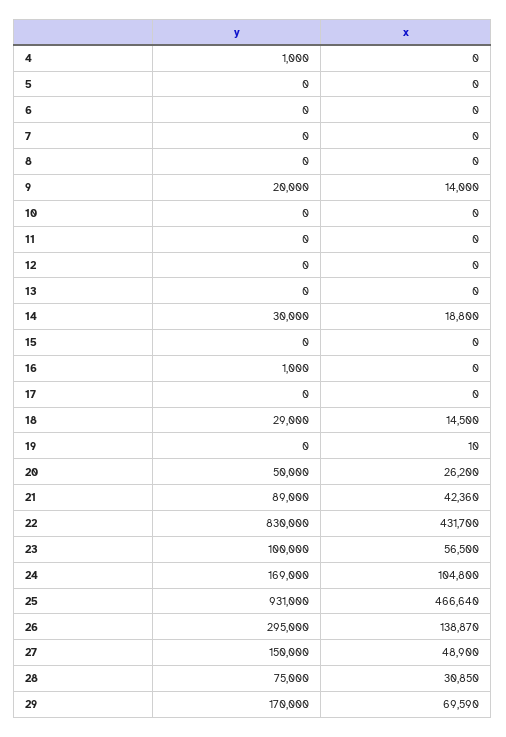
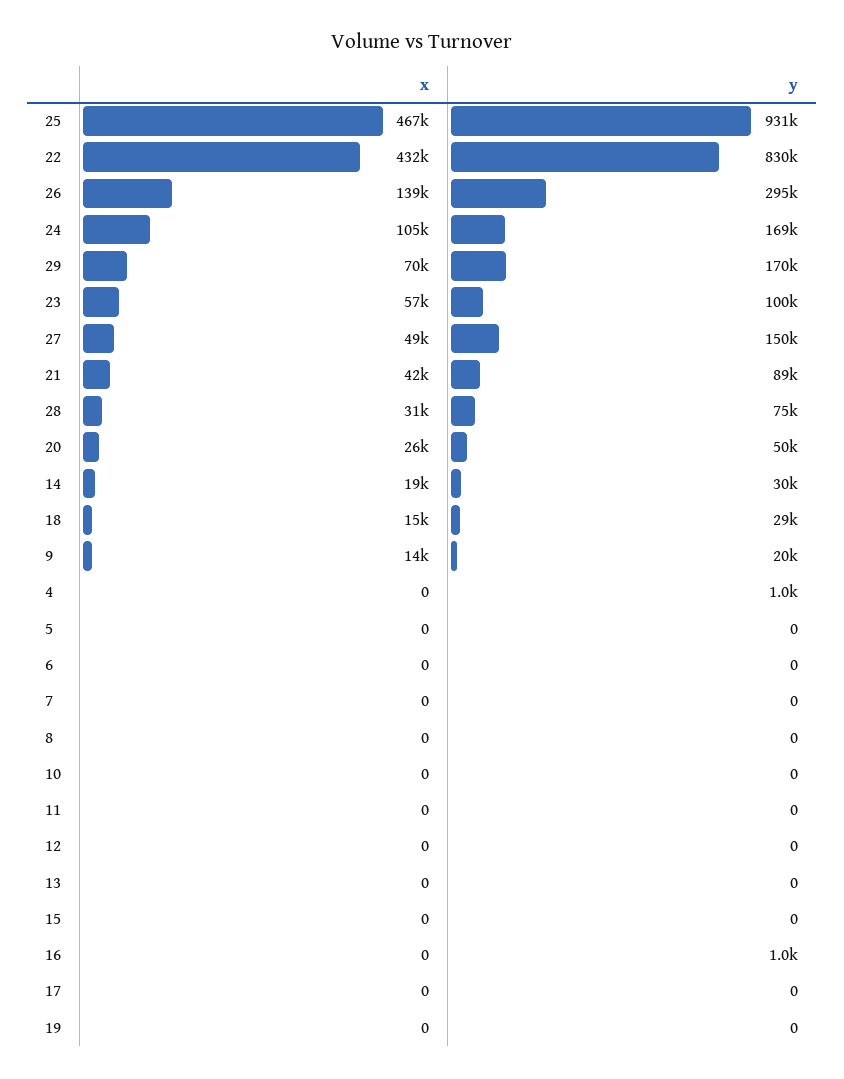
  {
    "y": {
      "4": 1000,
      "5": 0,
      "6": 0,
      "7": 0,
      "8": 0,
      "9": 20000,
      "10": 0,
      "11": 0,
      "12": 0,
      "13": 0,
      "14": 30000,
      "15": 0,
      "16": 1000,
      "17": 0,
      "18": 29000,
      "19": 0,
      "20": 50000,
      "21": 89000,
      "22": 830000,
      "23": 100000,
      "24": 169000,
      "25": 931000,
      "26": 295000,
      "27": 150000,
      "28": 75000,
      "29": 170000
    },
    "x": {
      "4": 0,
      "5": 0,
      "6": 0,
      "7": 0,
      "8": 0,
      "9": 14000,
      "10": 0,
      "11": 0,
      "12": 0,
      "13": 0,
      "14": 18800,
      "15": 0,
      "16": 0,
      "17": 0,
      "18": 14500,
-     "19": 10,
+     "19": 0,
      "20": 26200,
      "21": 42360,
      "22": 431700,
      "23": 56500,
      "24": 104800,
      "25": 466640,
      "26": 138870,
      "27": 48900,
      "28": 30850,
      "29": 69590
    }
  }

